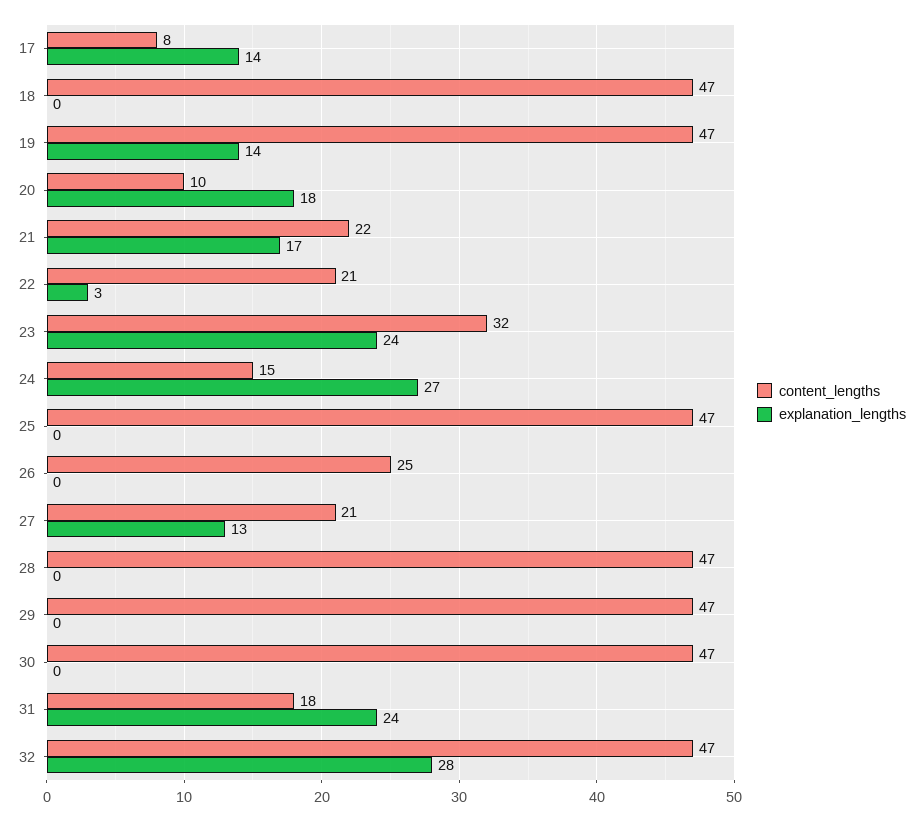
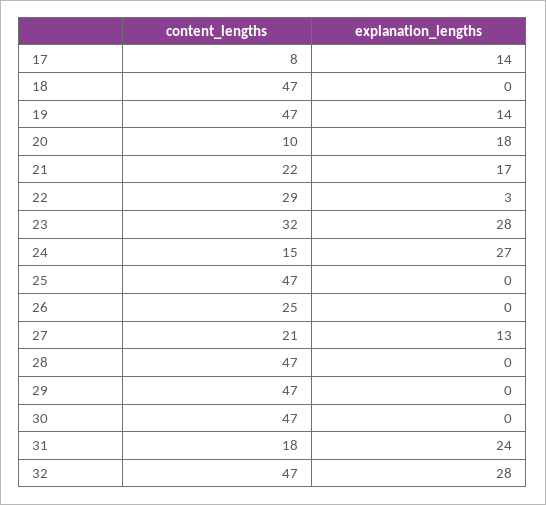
  {
    "content_lengths": {
      "17": 8,
      "18": 47,
      "19": 47,
      "20": 10,
      "21": 22,
-     "22": 21,
+     "22": 29,
      "23": 32,
      "24": 15,
      "25": 47,
      "26": 25,
      "27": 21,
      "28": 47,
      "29": 47,
      "30": 47,
      "31": 18,
      "32": 47
    },
    "explanation_lengths": {
      "17": 14,
      "18": 0,
      "19": 14,
      "20": 18,
      "21": 17,
      "22": 3,
-     "23": 24,
+     "23": 28,
      "24": 27,
      "25": 0,
      "26": 0,
      "27": 13,
      "28": 0,
      "29": 0,
      "30": 0,
      "31": 24,
      "32": 28
    }
  }

